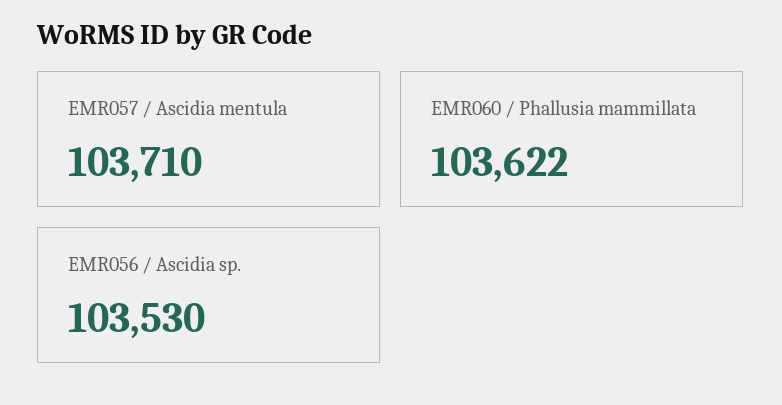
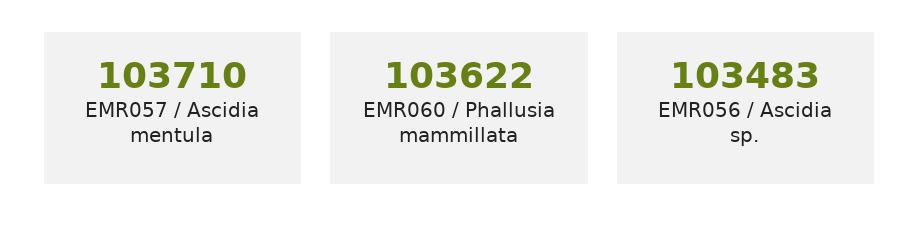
  {
    "EMR057 / Ascidia mentula": 103710,
    "EMR060 / Phallusia mammillata": 103622,
-   "EMR056 / Ascidia sp.": 103530
+   "EMR056 / Ascidia sp.": 103483
  }

